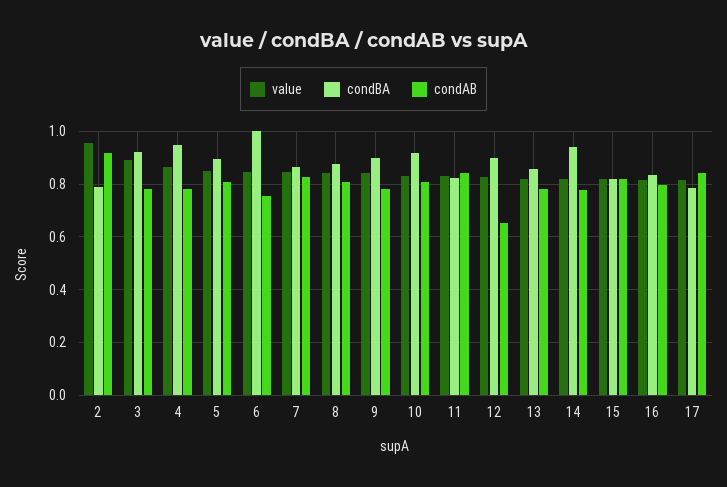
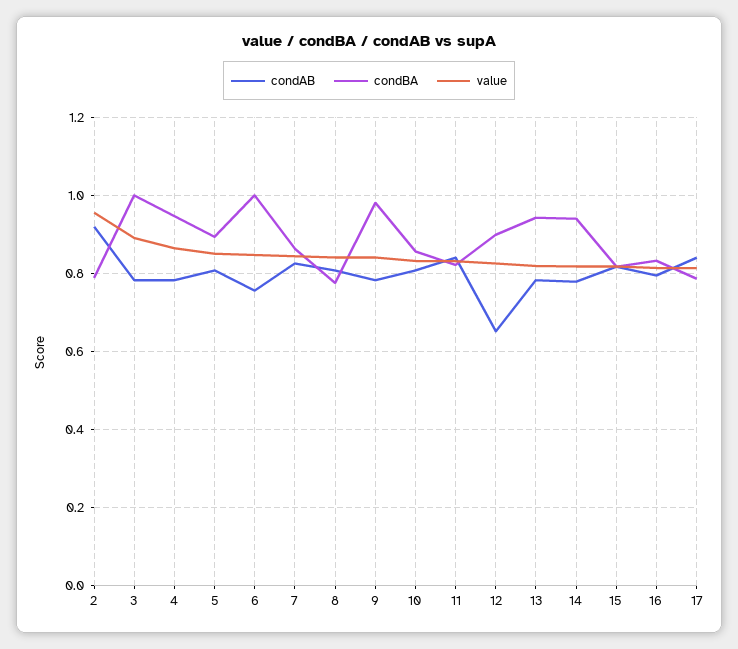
  {
    "value": {
      "2": 0.96,
      "3": 0.9,
      "4": 0.86,
      "5": 0.86,
      "6": 0.84,
      "7": 0.84,
      "8": 0.84,
      "9": 0.84,
      "10": 0.84,
      "11": 0.84,
      "12": 0.82,
      "13": 0.82,
      "14": 0.82,
      "15": 0.82,
      "16": 0.82,
      "17": 0.82
    },
    "condBA": {
      "2": 0.78,
-     "3": 0.925,
+     "3": 1,
      "4": 0.94,
      "5": 0.9,
      "6": 1,
      "7": 0.86,
-     "8": 0.875,
+     "8": 0.78,
-     "9": 0.9,
+     "9": 0.98,
-     "10": 0.925,
+     "10": 0.86,
      "11": 0.82,
      "12": 0.9,
-     "13": 0.85,
+     "13": 0.94,
      "14": 0.94,
      "15": 0.82,
      "16": 0.84,
      "17": 0.78
    },
    "condAB": {
      "2": 0.92,
      "3": 0.78,
      "4": 0.78,
      "5": 0.8,
      "6": 0.76,
      "7": 0.82,
      "8": 0.8,
      "9": 0.78,
      "10": 0.8,
      "11": 0.84,
      "12": 0.66,
      "13": 0.78,
      "14": 0.78,
      "15": 0.82,
      "16": 0.8,
      "17": 0.84
    }
  }

